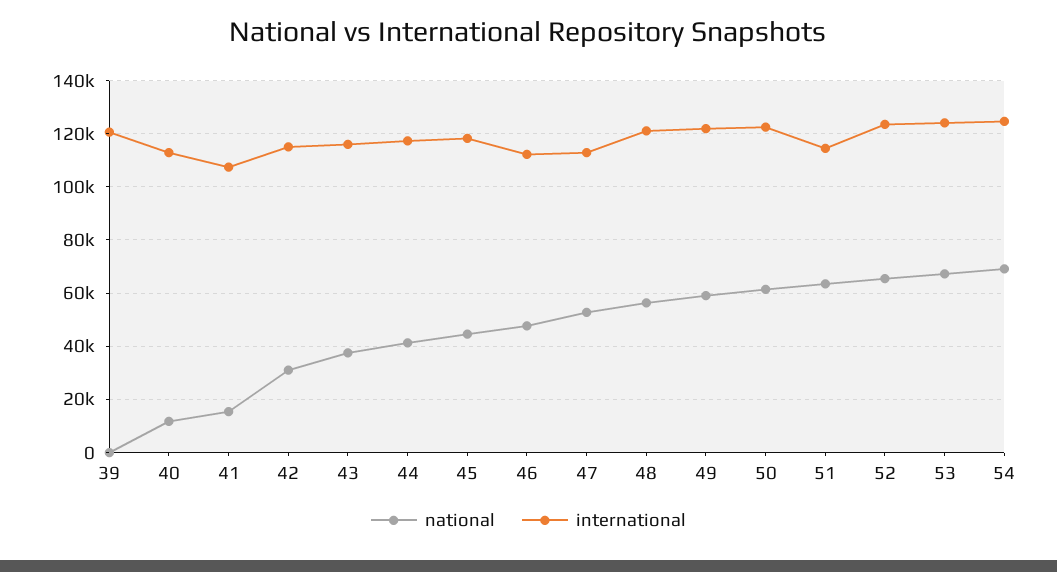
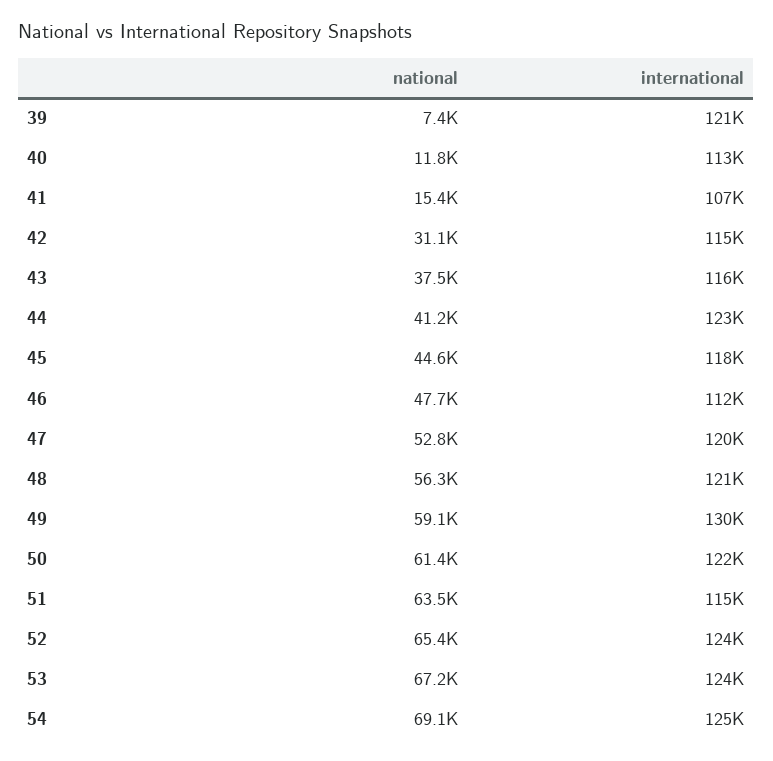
  {
    "national": {
-     "39": 0,
+     "39": 7400,
      "40": 11800,
      "41": 15400,
      "42": 31100,
      "43": 37500,
      "44": 41200,
      "45": 44600,
      "46": 47700,
      "47": 52800,
      "48": 56300,
      "49": 59100,
      "50": 61400,
      "51": 63500,
      "52": 65400,
      "53": 67200,
      "54": 69100
    },
    "international": {
      "39": 121000,
      "40": 113000,
      "41": 107000,
      "42": 115000,
      "43": 116000,
-     "44": 117500,
+     "44": 123000,
      "45": 118000,
      "46": 112000,
-     "47": 112500,
+     "47": 120000,
      "48": 121000,
-     "49": 122500,
+     "49": 130000,
      "50": 122000,
      "51": 115000,
      "52": 124000,
      "53": 124000,
      "54": 125000
    }
  }

